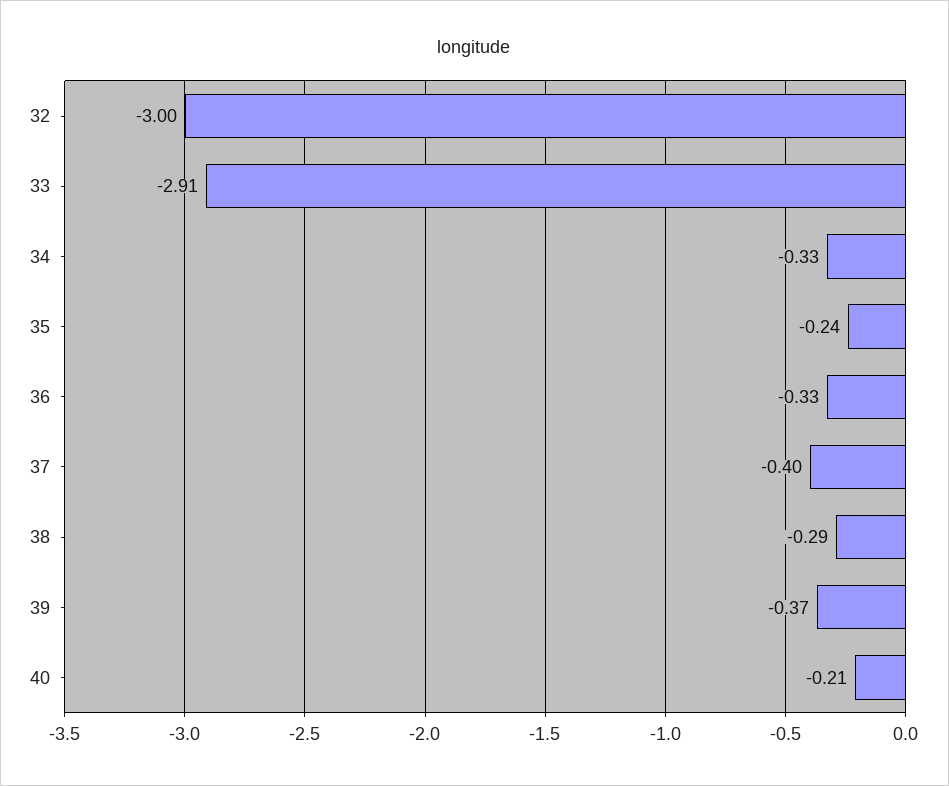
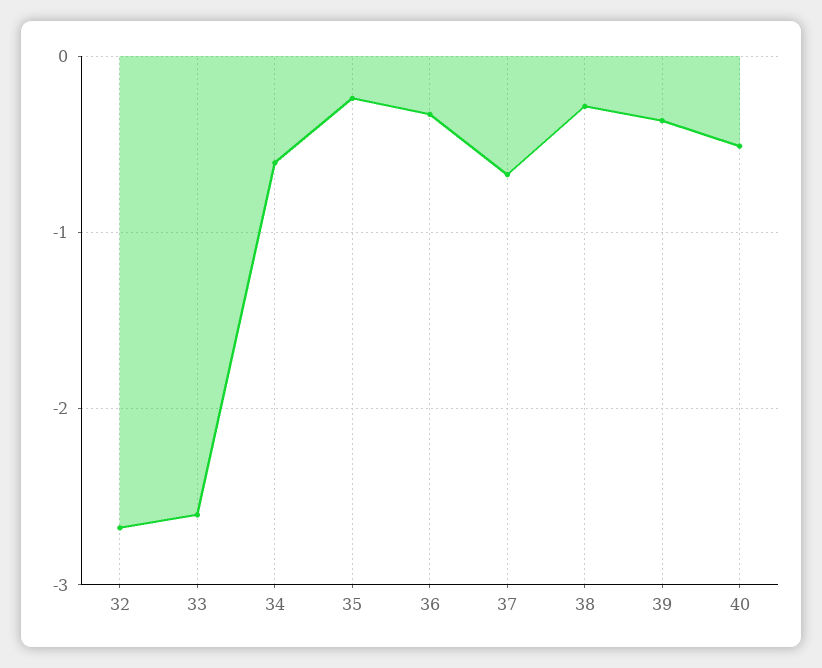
  {
-   "32": -3,
+   "32": -2.7,
-   "33": -2.91,
+   "33": -2.6,
-   "34": -0.33,
+   "34": -0.6,
    "35": -0.24,
    "36": -0.33,
-   "37": -0.4,
+   "37": -0.7,
    "38": -0.29,
    "39": -0.37,
-   "40": -0.21
+   "40": -0.5
  }

